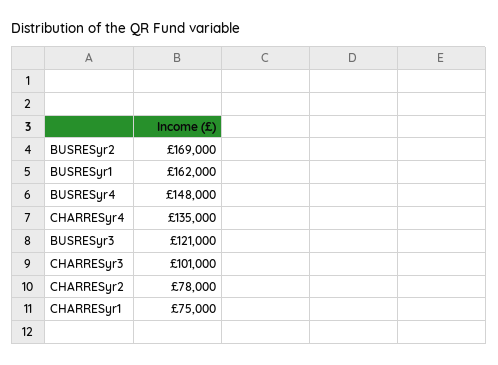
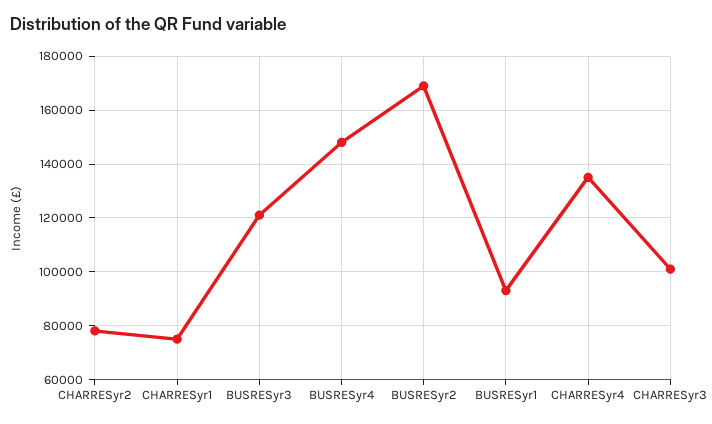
  {
    "BUSRESyr2": 169000,
-   "BUSRESyr1": 162000,
+   "BUSRESyr1": 92500,
    "BUSRESyr4": 148000,
    "CHARRESyr4": 135000,
    "BUSRESyr3": 121000,
    "CHARRESyr3": 101000,
    "CHARRESyr2": 78000,
    "CHARRESyr1": 75000
  }

